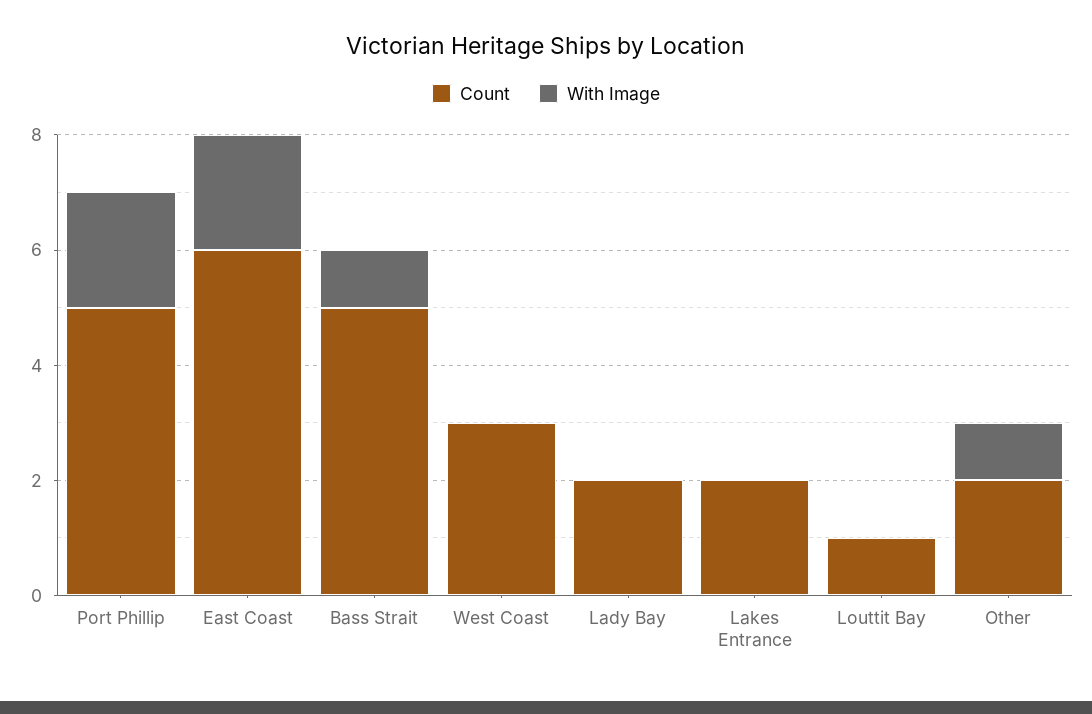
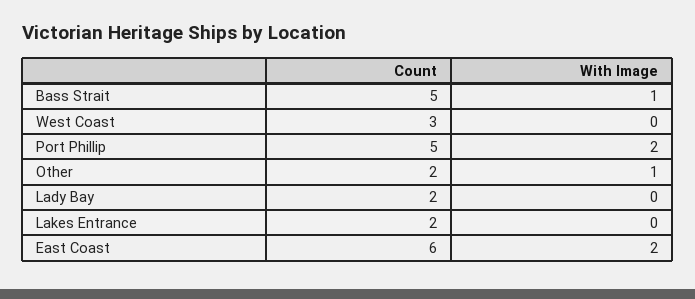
  {
    "Count": {
      "Port Phillip": 5,
      "East Coast": 6,
      "Bass Strait": 5,
      "West Coast": 3,
      "Lady Bay": 2,
      "Lakes Entrance": 2,
-     "Louttit Bay": 1,
      "Other": 2
    },
    "With Image": {
      "Port Phillip": 2,
      "East Coast": 2,
      "Bass Strait": 1,
      "West Coast": 0,
      "Lady Bay": 0,
      "Lakes Entrance": 0,
-     "Louttit Bay": 0,
      "Other": 1
    }
  }

